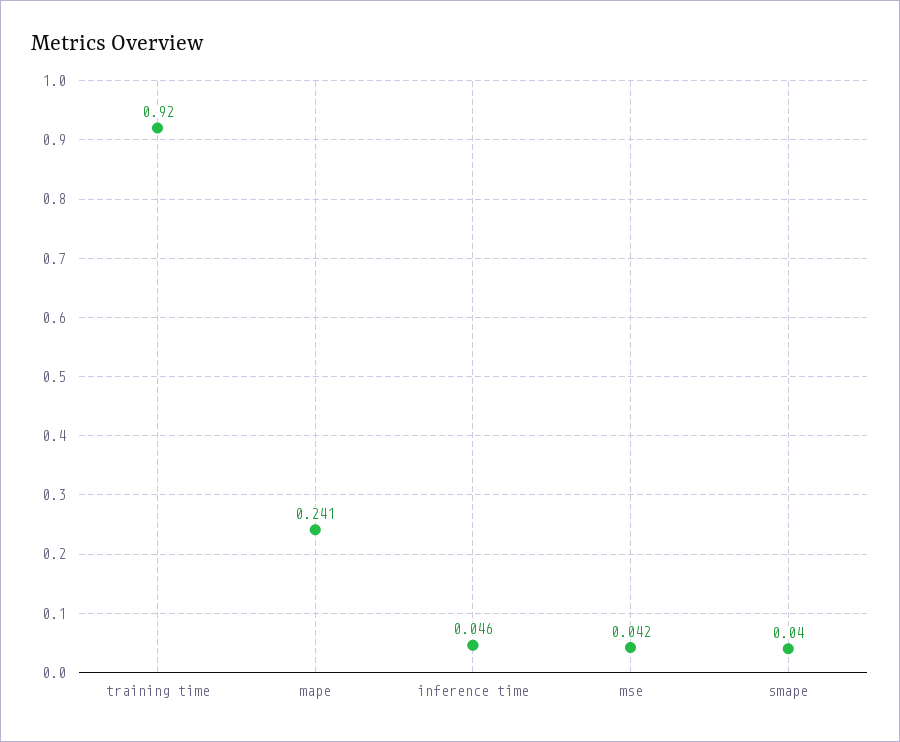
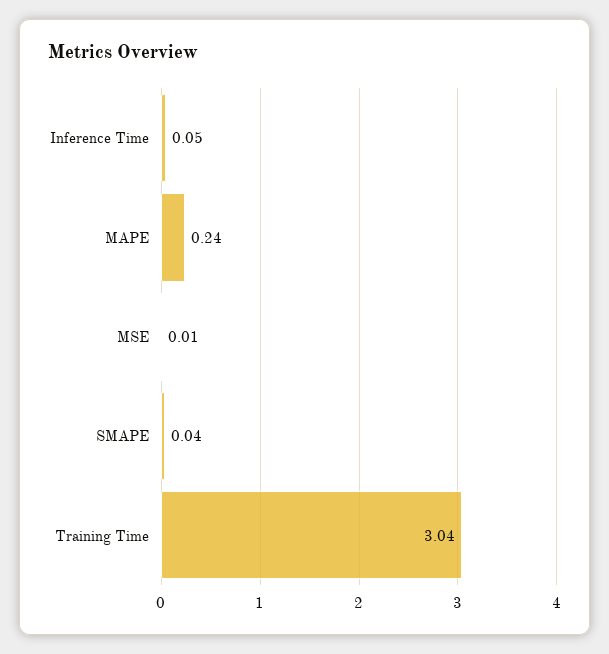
  {
-   "training time": 0.92,
+   "training time": 3.04,
    "mape": 0.241,
    "inference time": 0.046,
-   "mse": 0.042,
+   "mse": 0.01,
    "smape": 0.04
  }

